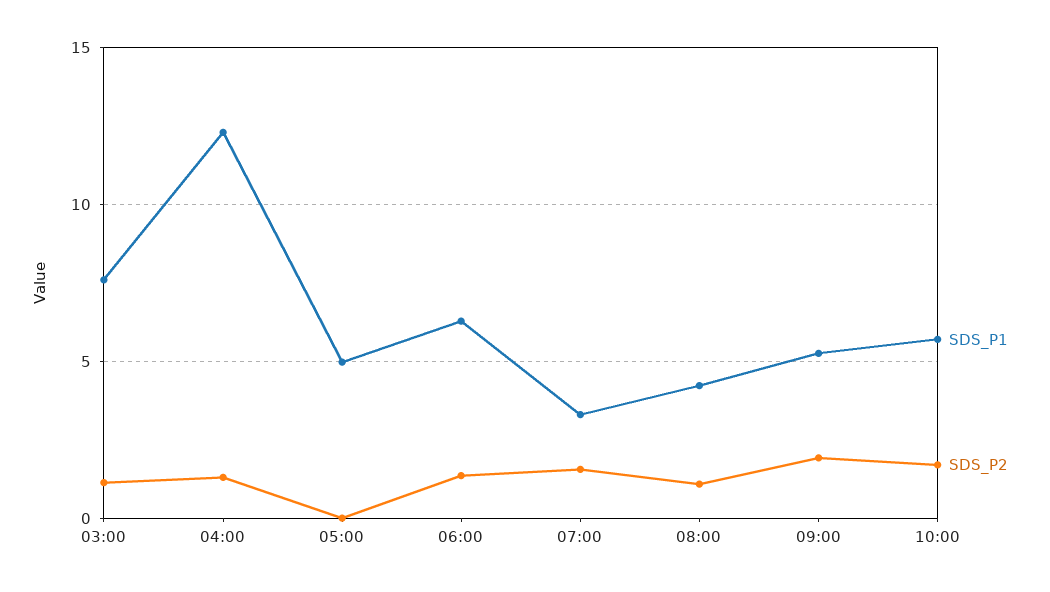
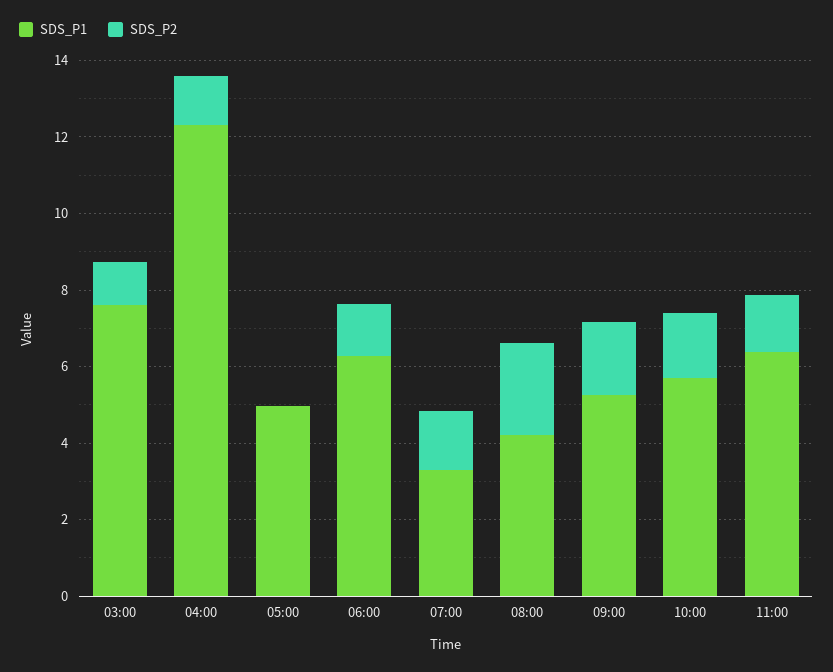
  {
    "SDS_P1": {
      "03:00": 7.5,
      "04:00": 12.5,
      "05:00": 5,
      "06:00": 6.5,
      "07:00": 3.5,
      "08:00": 4,
      "09:00": 5.5,
-     "10:00": 5.5
+     "10:00": 5.5,
+     "11:00": 6.5
    },
    "SDS_P2": {
      "03:00": 1,
      "04:00": 1.5,
      "05:00": 0,
      "06:00": 1.5,
      "07:00": 1.5,
-     "08:00": 1,
+     "08:00": 2.5,
      "09:00": 2,
-     "10:00": 1.5
+     "10:00": 1.5,
+     "11:00": 1.5
    }
  }

